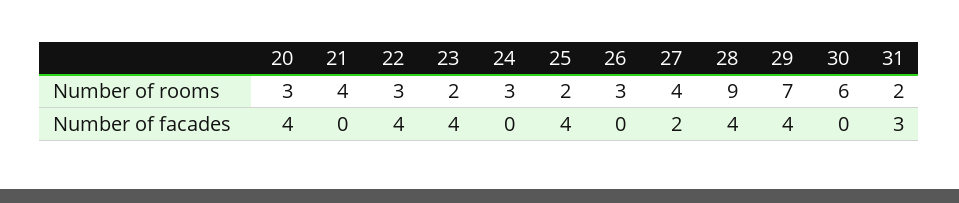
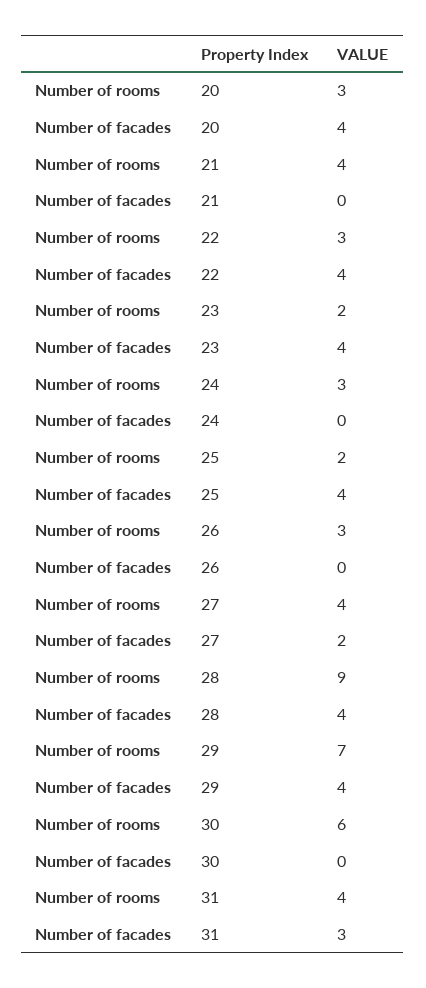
  {
    "20": {
      "Number of rooms": 3,
      "Number of facades": 4
    },
    "21": {
      "Number of rooms": 4,
      "Number of facades": 0
    },
    "22": {
      "Number of rooms": 3,
      "Number of facades": 4
    },
    "23": {
      "Number of rooms": 2,
      "Number of facades": 4
    },
    "24": {
      "Number of rooms": 3,
      "Number of facades": 0
    },
    "25": {
      "Number of rooms": 2,
      "Number of facades": 4
    },
    "26": {
      "Number of rooms": 3,
      "Number of facades": 0
    },
    "27": {
      "Number of rooms": 4,
      "Number of facades": 2
    },
    "28": {
      "Number of rooms": 9,
      "Number of facades": 4
    },
    "29": {
      "Number of rooms": 7,
      "Number of facades": 4
    },
    "30": {
      "Number of rooms": 6,
      "Number of facades": 0
    },
    "31": {
-     "Number of rooms": 2,
+     "Number of rooms": 4,
      "Number of facades": 3
    }
  }

